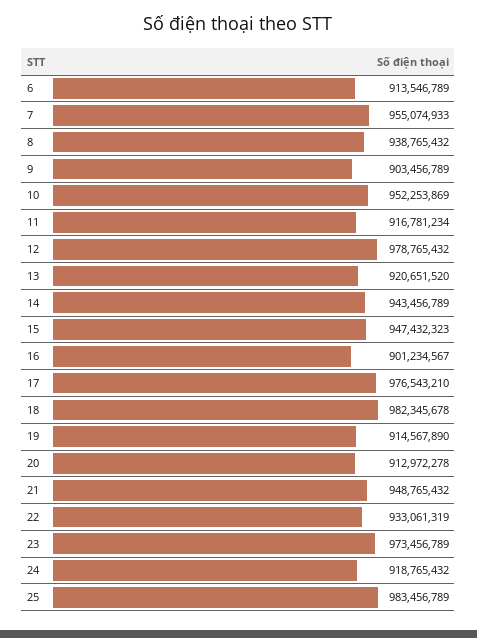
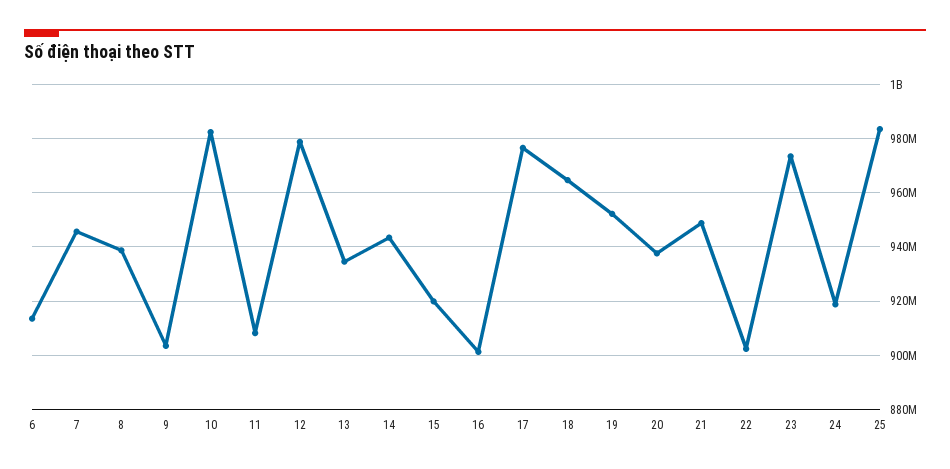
  {
    "6": 913546789,
-   "7": 955074933,
+   "7": 945000000,
    "8": 938765432,
    "9": 903456789,
-   "10": 952253869,
+   "10": 982500000,
-   "11": 916781234,
+   "11": 907500000,
    "12": 978765432,
-   "13": 920651520,
+   "13": 935000000,
    "14": 943456789,
-   "15": 947432323,
+   "15": 920000000,
    "16": 901234567,
    "17": 976543210,
-   "18": 982345678,
+   "18": 965000000,
-   "19": 914567890,
+   "19": 952500000,
-   "20": 912972278,
+   "20": 937500000,
    "21": 948765432,
-   "22": 933061319,
+   "22": 902500000,
    "23": 973456789,
    "24": 918765432,
    "25": 983456789
  }

